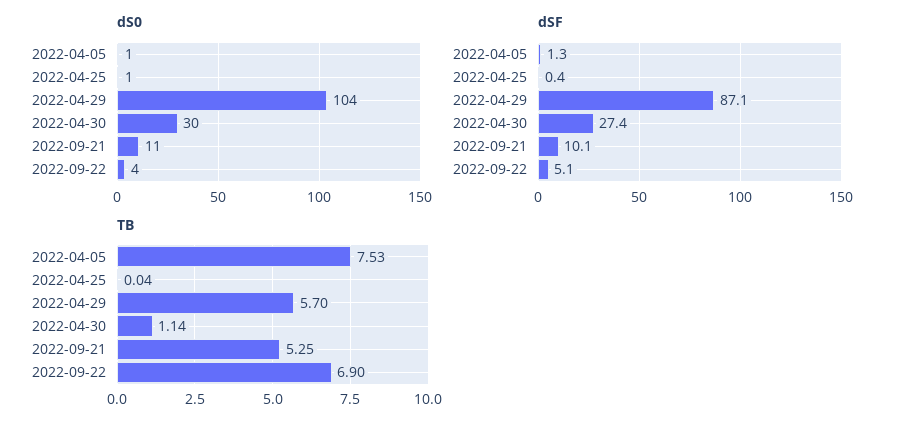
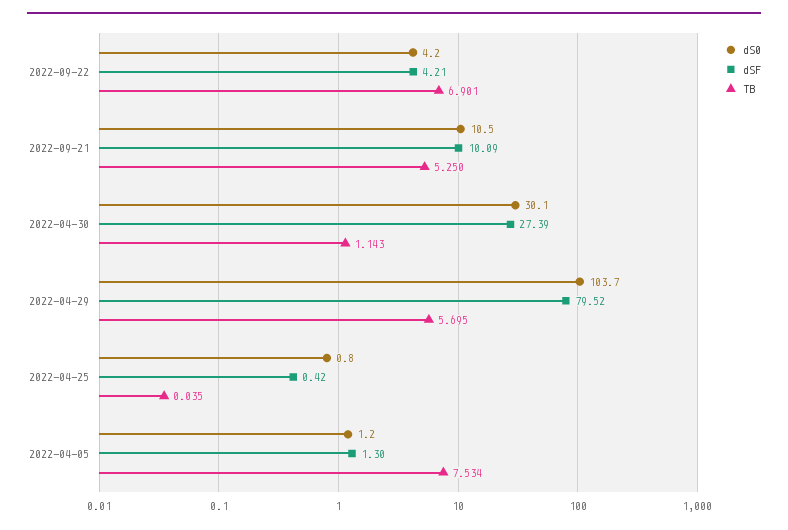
  {
    "dS0": {
      "2022-04-05": 1.2,
      "2022-04-25": 0.8,
      "2022-04-29": 103.7,
      "2022-04-30": 30.1,
      "2022-09-21": 10.5,
      "2022-09-22": 4.2
    },
    "dSF": {
      "2022-04-05": 1.3,
      "2022-04-25": 0.42,
-     "2022-04-29": 87.1,
+     "2022-04-29": 79.52,
      "2022-04-30": 27.39,
      "2022-09-21": 10.09,
-     "2022-09-22": 5.1
+     "2022-09-22": 4.21
    },
    "TB": {
      "2022-04-05": 7.534,
      "2022-04-25": 0.035,
      "2022-04-29": 5.695,
      "2022-04-30": 1.143,
      "2022-09-21": 5.25,
      "2022-09-22": 6.901
    }
  }

